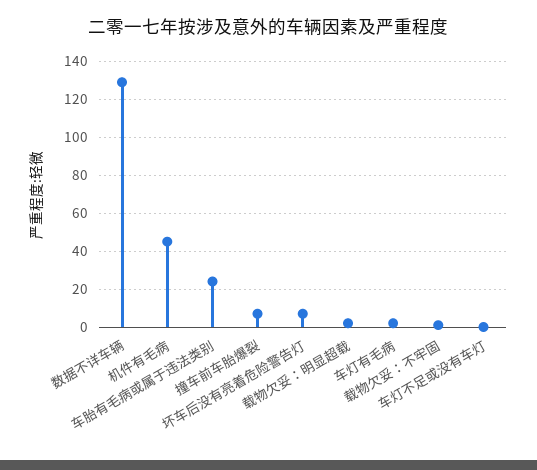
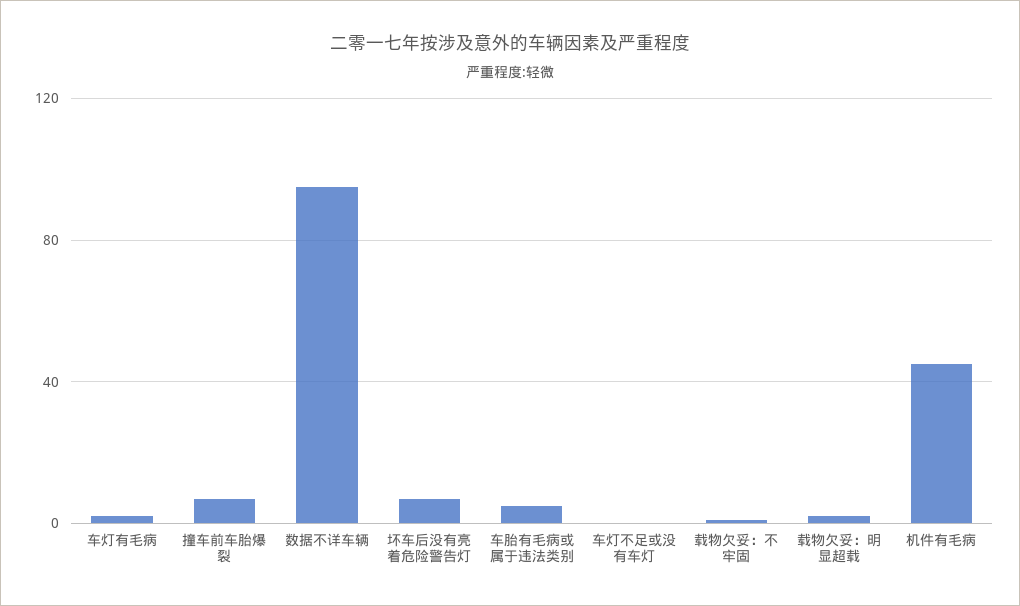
  {
-   "数据不详车辆": 130,
+   "数据不详车辆": 95,
    "机件有毛病": 45,
-   "车胎有毛病或属于违法类别": 25,
+   "车胎有毛病或属于违法类别": 5,
    "撞车前车胎爆裂": 5,
    "坏车后没有亮着危险警告灯": 5,
    "载物欠妥：明显超载": 0,
    "车灯有毛病": 0,
    "载物欠妥：不牢固": 0,
    "车灯不足或没有车灯": 0
  }

